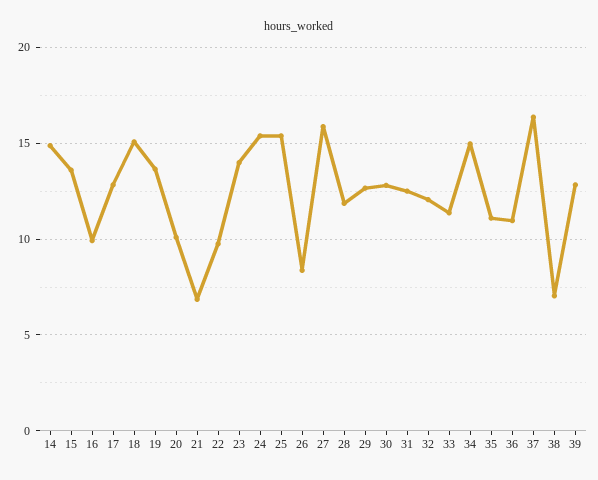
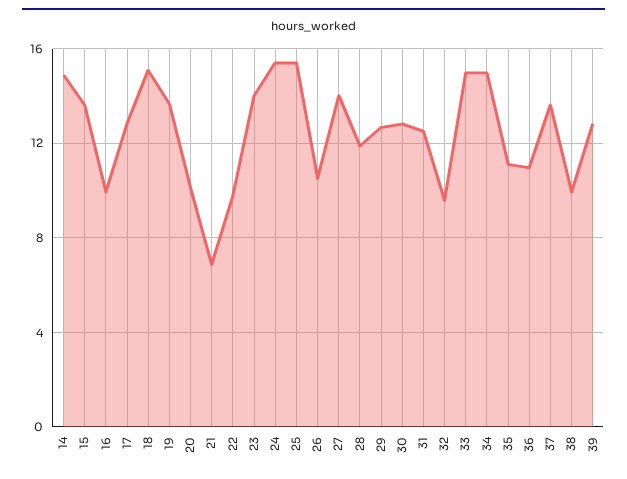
  {
    "14": 15,
    "15": 13.5,
    "16": 10,
    "17": 13,
    "18": 15,
    "19": 13.5,
    "20": 10,
    "21": 7,
    "22": 10,
    "23": 14,
    "24": 15.5,
    "25": 15.5,
-   "26": 8.5,
+   "26": 10.5,
-   "27": 16,
+   "27": 14,
    "28": 12,
    "29": 12.5,
    "30": 13,
    "31": 12.5,
-   "32": 12,
+   "32": 9.5,
-   "33": 11.5,
+   "33": 15,
    "34": 15,
    "35": 11,
    "36": 11,
-   "37": 16.5,
+   "37": 13.5,
-   "38": 7,
+   "38": 10,
    "39": 13
  }

